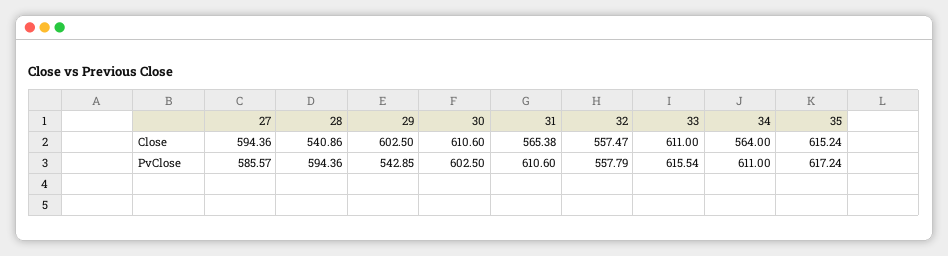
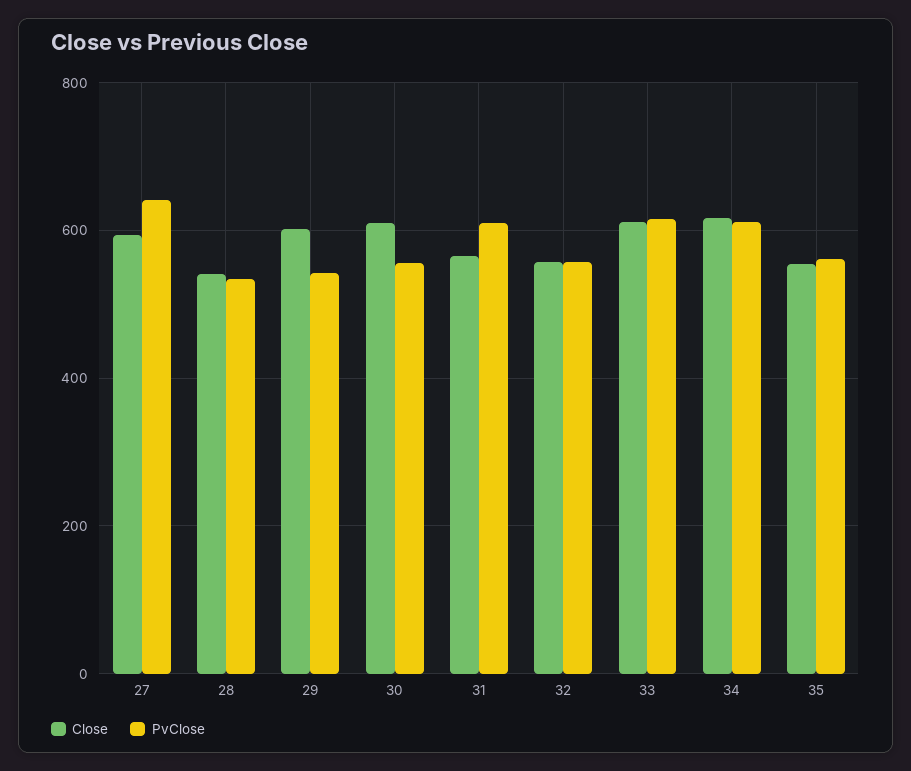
  {
    "Close": {
      "27": 594.36,
      "28": 540.86,
      "29": 602.5,
      "30": 610.6,
      "31": 565.38,
      "32": 557.47,
      "33": 611,
-     "34": 564,
+     "34": 620,
-     "35": 615.24
+     "35": 560
    },
    "PvClose": {
-     "27": 585.57,
+     "27": 640,
-     "28": 594.36,
+     "28": 540,
      "29": 542.85,
-     "30": 602.5,
+     "30": 560,
      "31": 610.6,
      "32": 557.79,
      "33": 615.54,
      "34": 611,
-     "35": 617.24
+     "35": 560
    }
  }

